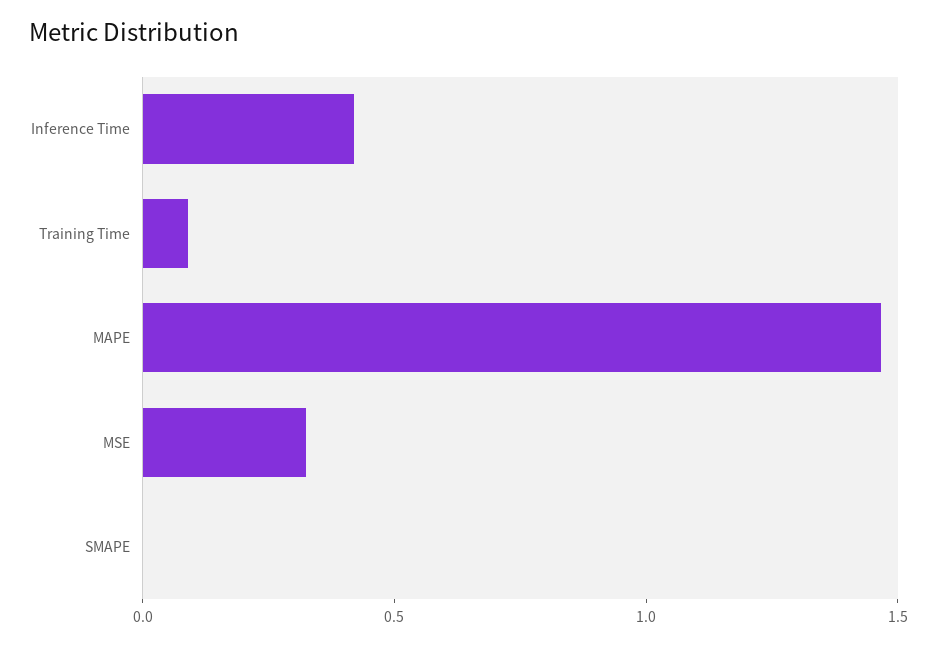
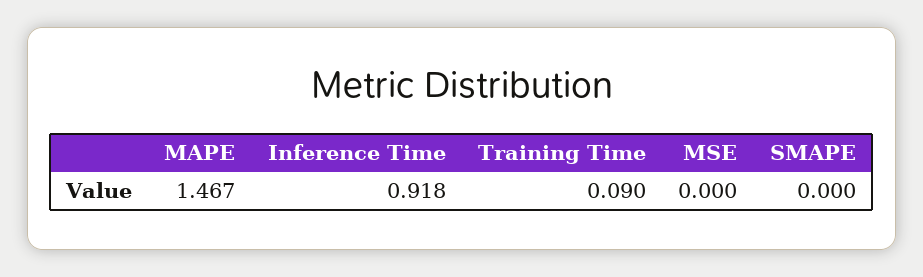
  {
-   "Inference Time": 0.4,
+   "Inference Time": 0.918,
    "Training Time": 0.09,
    "MAPE": 1.467,
-   "MSE": 0.3,
+   "MSE": 0,
    "SMAPE": 0
  }

